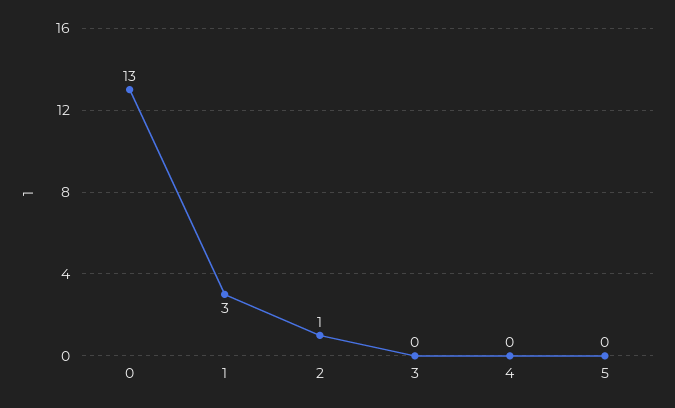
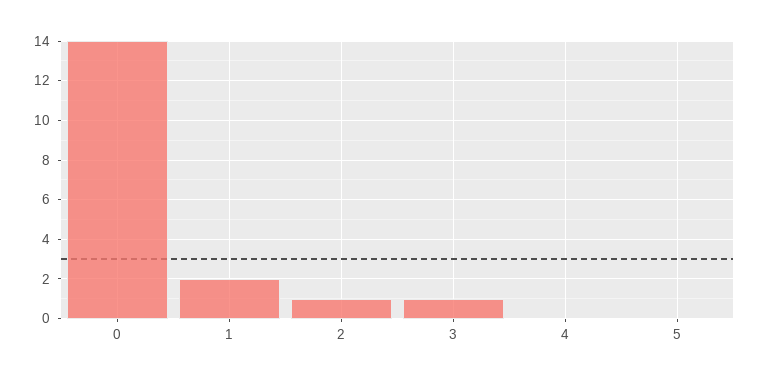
  {
-   "0": 13,
+   "0": 14,
-   "1": 3,
+   "1": 2,
    "2": 1,
-   "3": 0,
+   "3": 1,
    "4": 0,
    "5": 0
  }

